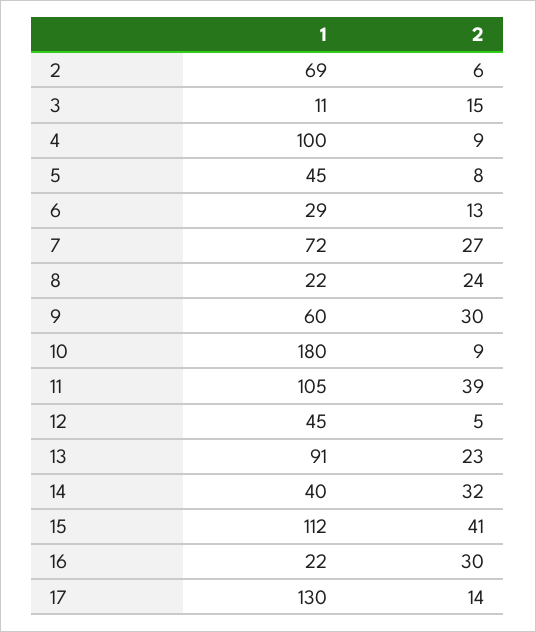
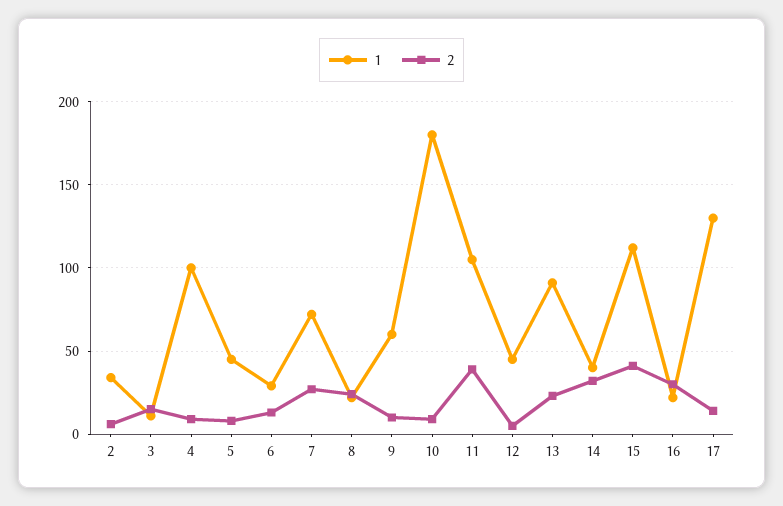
  {
    "1": {
-     "2": 69,
+     "2": 35,
      "3": 11,
      "4": 100,
      "5": 45,
      "6": 29,
      "7": 72,
      "8": 22,
      "9": 60,
      "10": 180,
      "11": 105,
      "12": 45,
      "13": 91,
      "14": 40,
      "15": 112,
      "16": 22,
      "17": 130
    },
    "2": {
      "2": 6,
      "3": 15,
      "4": 9,
      "5": 8,
      "6": 13,
      "7": 27,
      "8": 24,
-     "9": 30,
+     "9": 10,
      "10": 9,
      "11": 39,
      "12": 5,
      "13": 23,
      "14": 32,
      "15": 41,
      "16": 30,
      "17": 14
    }
  }

